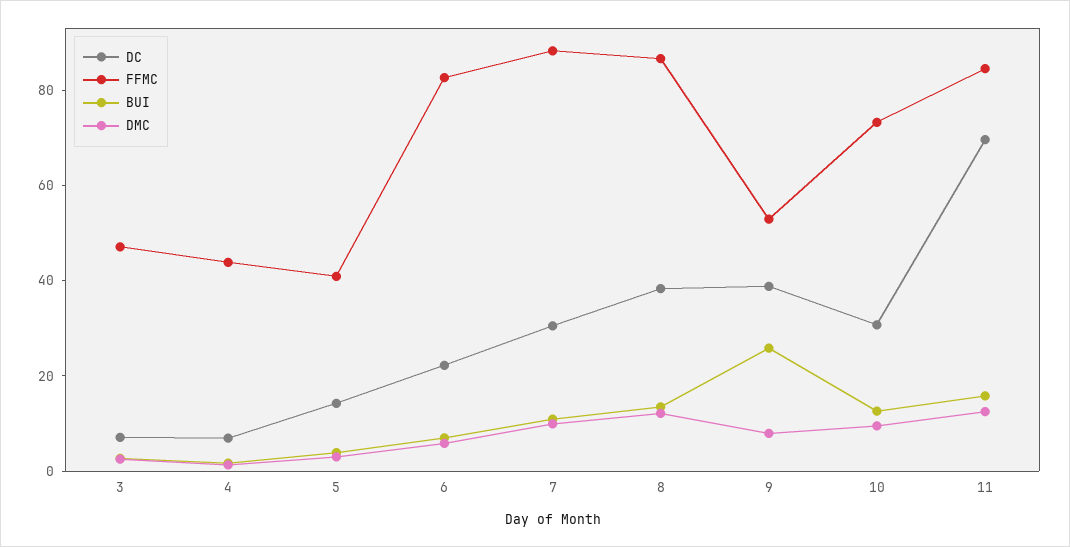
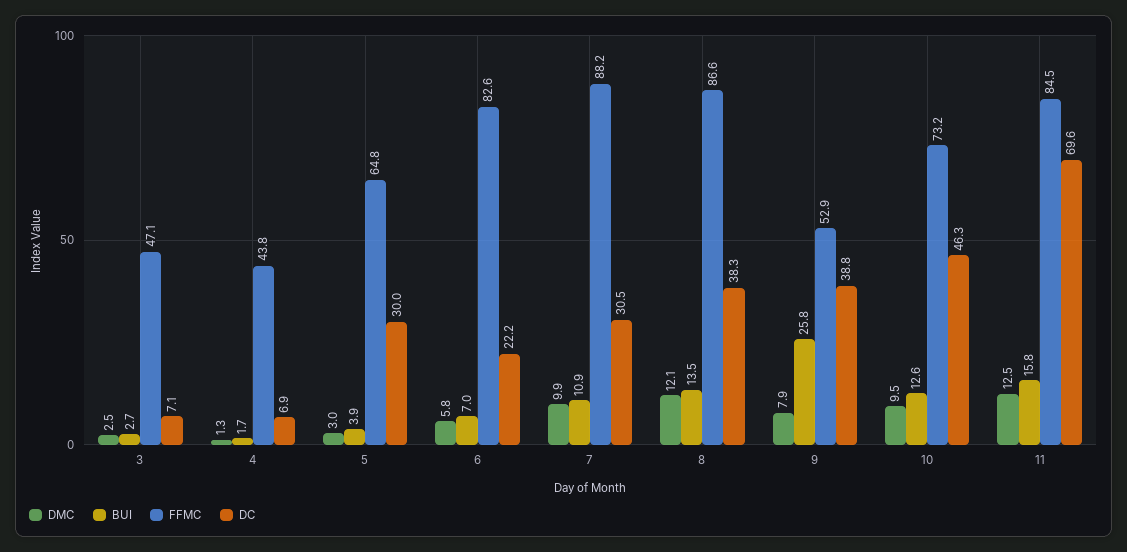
  {
    "DC": {
      "3": 7.1,
      "4": 6.9,
-     "5": 15,
+     "5": 30,
      "6": 22.2,
      "7": 30.5,
      "8": 38.3,
      "9": 38.8,
-     "10": 30,
+     "10": 46.3,
      "11": 69.6
    },
    "FFMC": {
      "3": 47.1,
      "4": 43.8,
-     "5": 40,
+     "5": 64.8,
      "6": 82.6,
      "7": 88.2,
      "8": 86.6,
      "9": 52.9,
      "10": 73.2,
      "11": 84.5
    },
    "BUI": {
      "3": 2.7,
      "4": 1.7,
      "5": 3.9,
      "6": 7,
      "7": 10.9,
      "8": 13.5,
      "9": 25.8,
      "10": 12.6,
      "11": 15.8
    },
    "DMC": {
      "3": 2.5,
      "4": 1.3,
      "5": 3,
      "6": 5.8,
      "7": 9.9,
      "8": 12.1,
      "9": 7.9,
      "10": 9.5,
      "11": 12.5
    }
  }

